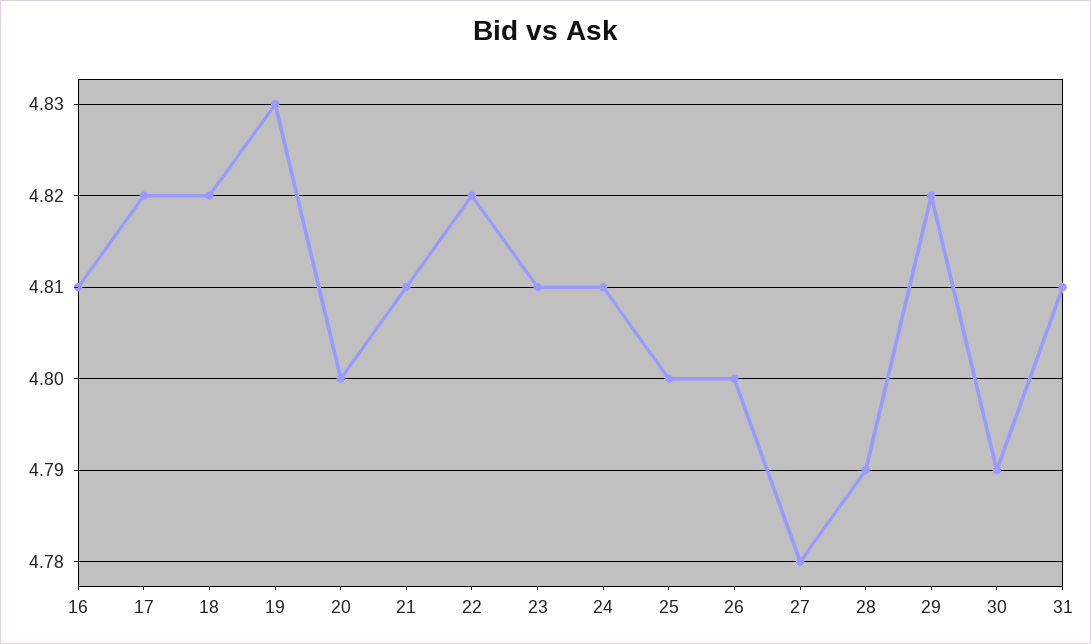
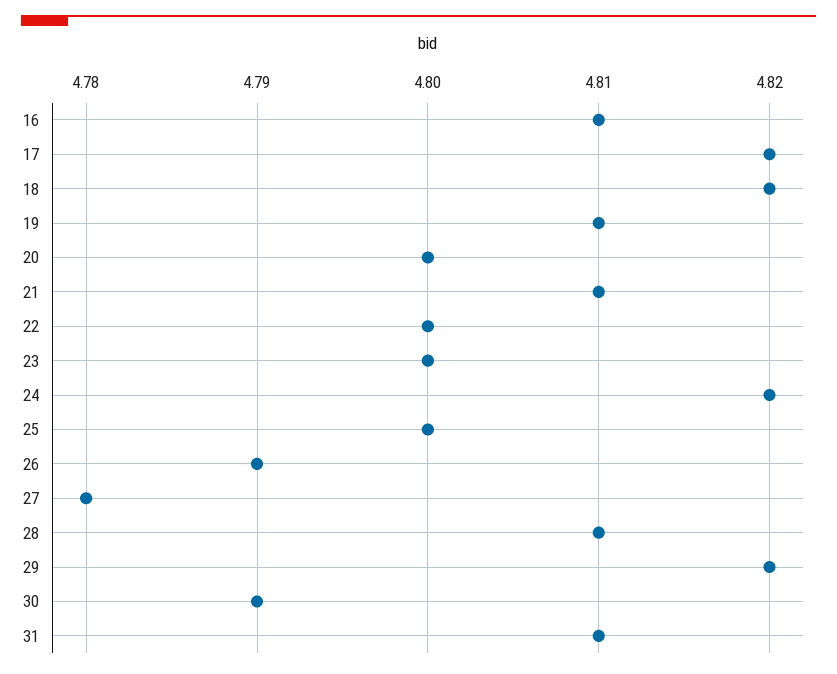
  {
    "16": 4.81,
    "17": 4.82,
    "18": 4.82,
-   "19": 4.83,
+   "19": 4.81,
    "20": 4.8,
    "21": 4.81,
-   "22": 4.82,
+   "22": 4.8,
-   "23": 4.81,
+   "23": 4.8,
-   "24": 4.81,
+   "24": 4.82,
    "25": 4.8,
-   "26": 4.8,
+   "26": 4.79,
    "27": 4.78,
-   "28": 4.79,
+   "28": 4.81,
    "29": 4.82,
    "30": 4.79,
    "31": 4.81
  }

